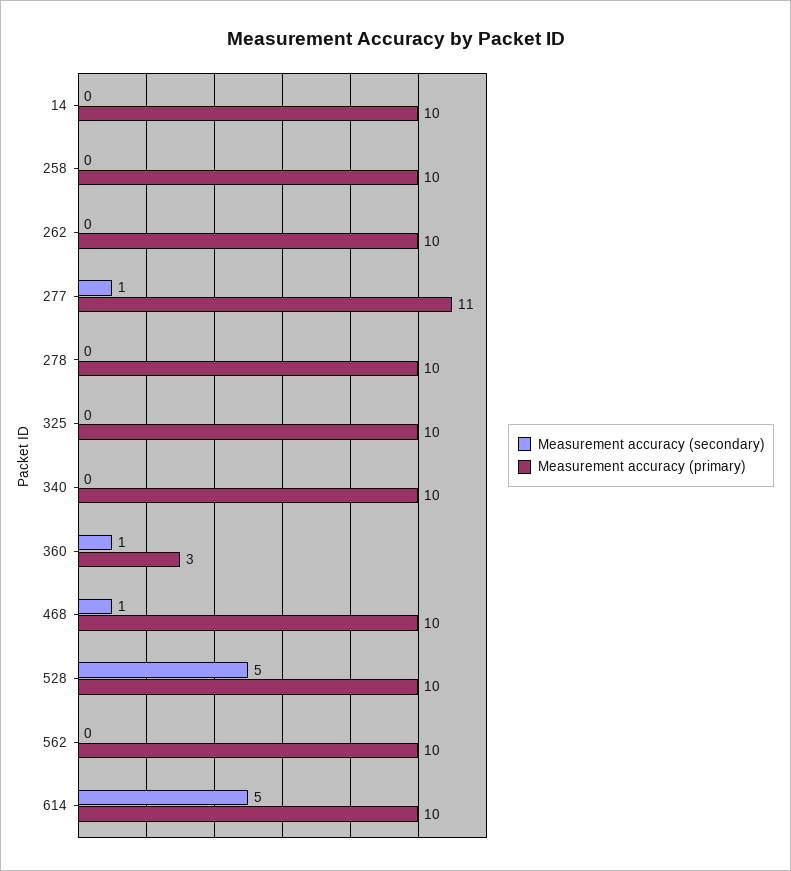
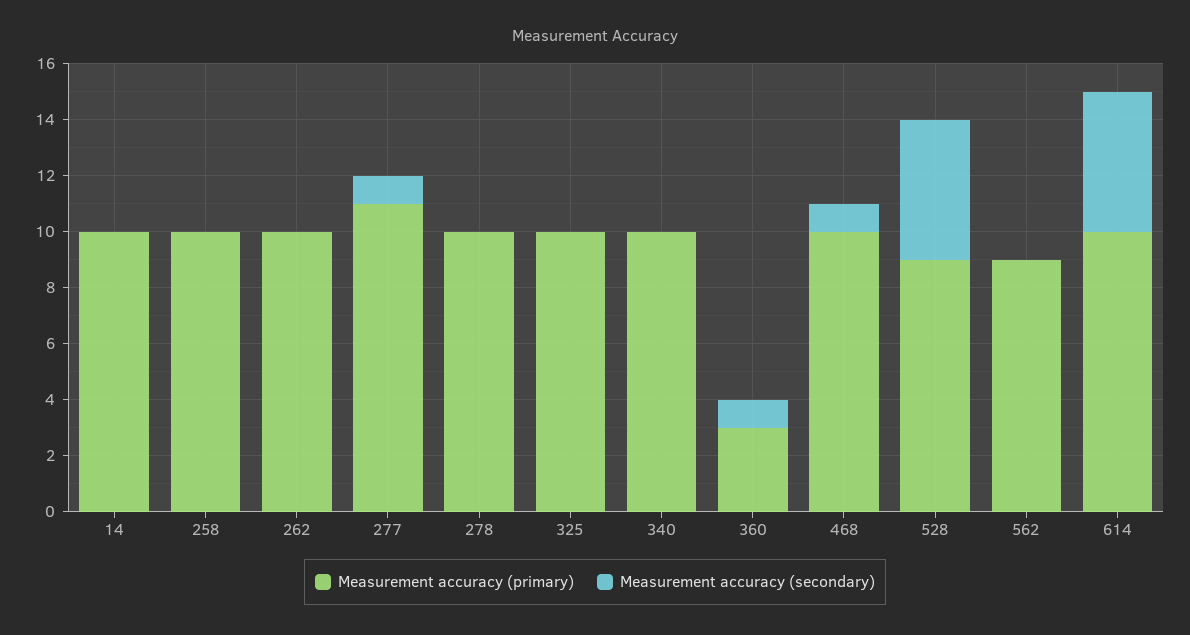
  {
    "Measurement accuracy (secondary)": {
      "14": 0,
      "258": 0,
      "262": 0,
      "277": 1,
      "278": 0,
      "325": 0,
      "340": 0,
      "360": 1,
      "468": 1,
      "528": 5,
      "562": 0,
      "614": 5
    },
    "Measurement accuracy (primary)": {
      "14": 10,
      "258": 10,
      "262": 10,
      "277": 11,
      "278": 10,
      "325": 10,
      "340": 10,
      "360": 3,
      "468": 10,
-     "528": 10,
+     "528": 9,
-     "562": 10,
+     "562": 9,
      "614": 10
    }
  }

